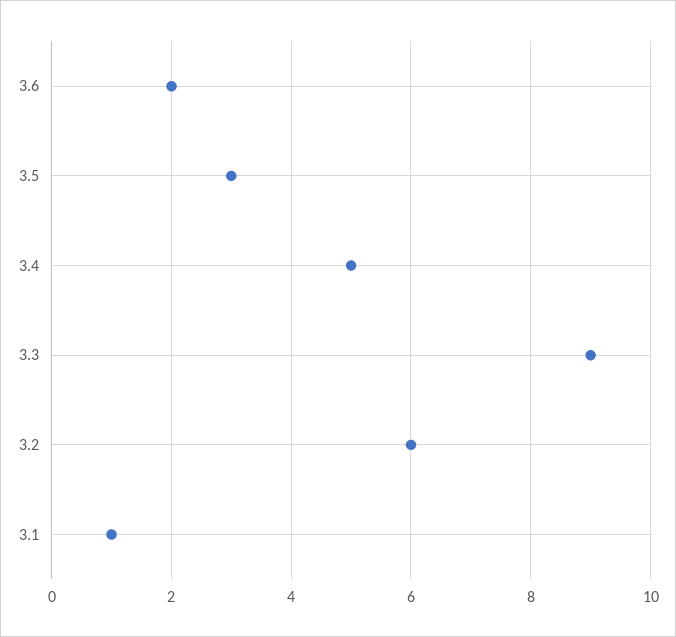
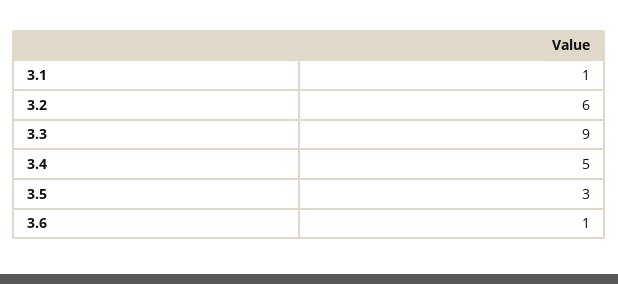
  {
-   "3.6": 2,
+   "3.6": 1,
    "3.5": 3,
    "3.4": 5,
    "3.3": 9,
    "3.2": 6,
    "3.1": 1
  }

